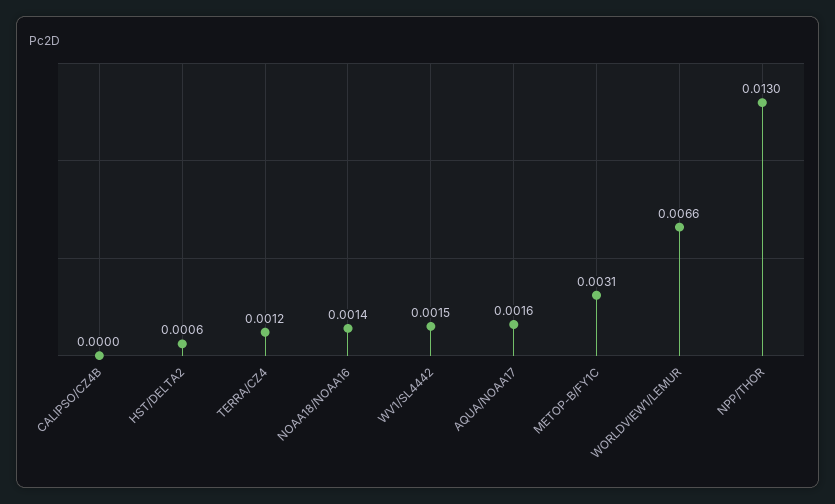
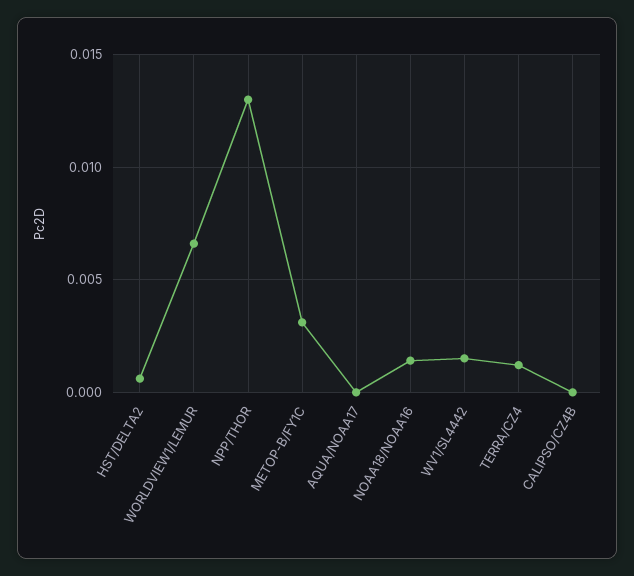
  {
    "CALIPSO/CZ4B": 0,
    "HST/DELTA2": 0.0006,
    "TERRA/CZ4": 0.0012,
    "NOAA18/NOAA16": 0.0014,
    "WV1/SL4442": 0.0015,
-   "AQUA/NOAA17": 0.0016,
+   "AQUA/NOAA17": 0,
    "METOP-B/FY1C": 0.0031,
    "WORLDVIEW1/LEMUR": 0.0066,
    "NPP/THOR": 0.013
  }

